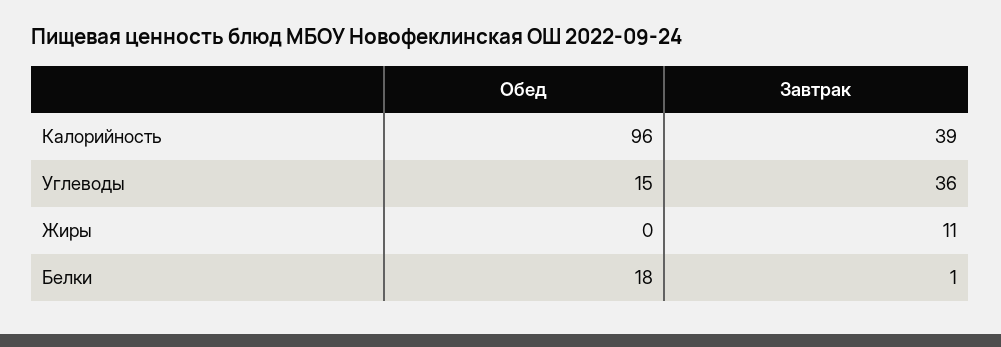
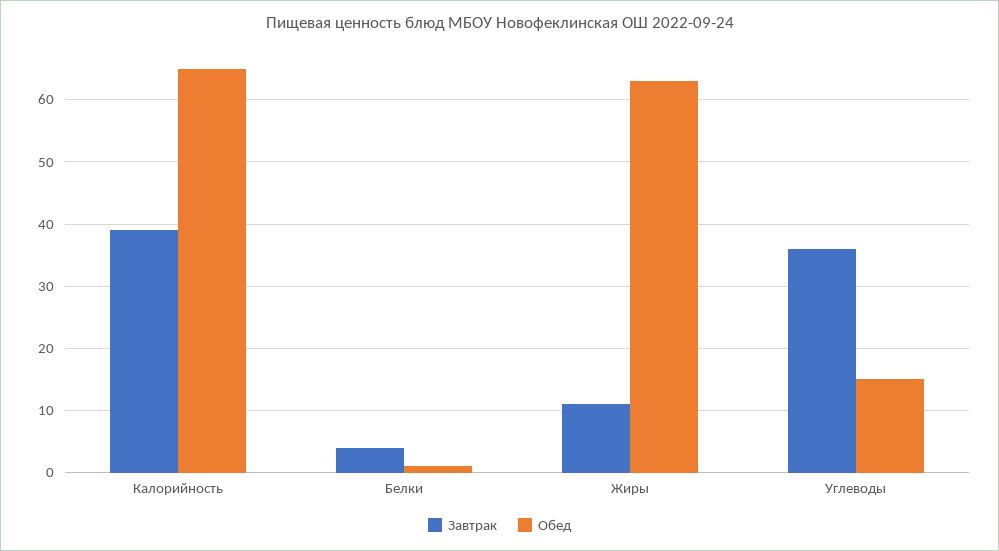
  {
    "Обед": {
-     "Калорийность": 96,
+     "Калорийность": 65,
      "Углеводы": 15,
-     "Жиры": 0,
+     "Жиры": 63,
-     "Белки": 18
+     "Белки": 1
    },
    "Завтрак": {
      "Калорийность": 39,
      "Углеводы": 36,
      "Жиры": 11,
-     "Белки": 1
+     "Белки": 4
    }
  }

